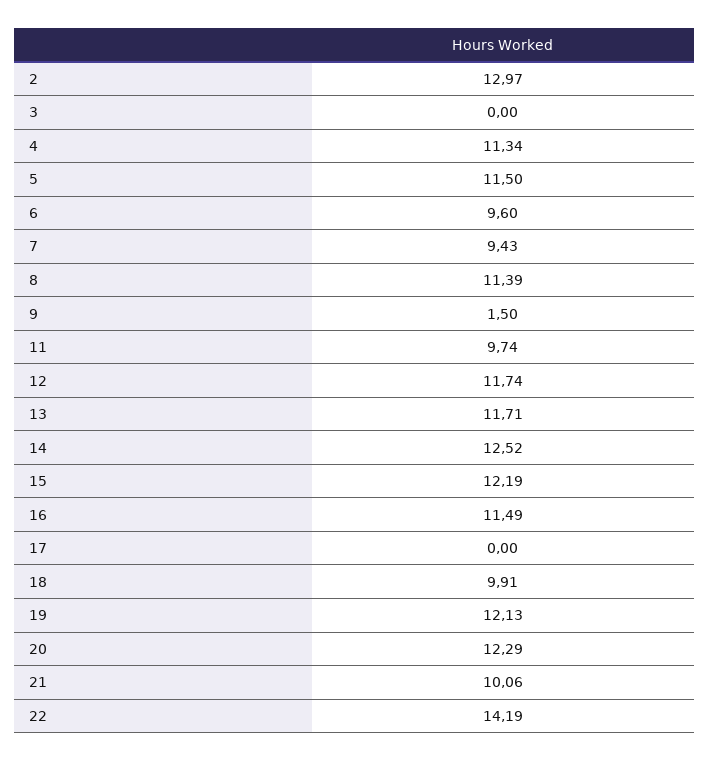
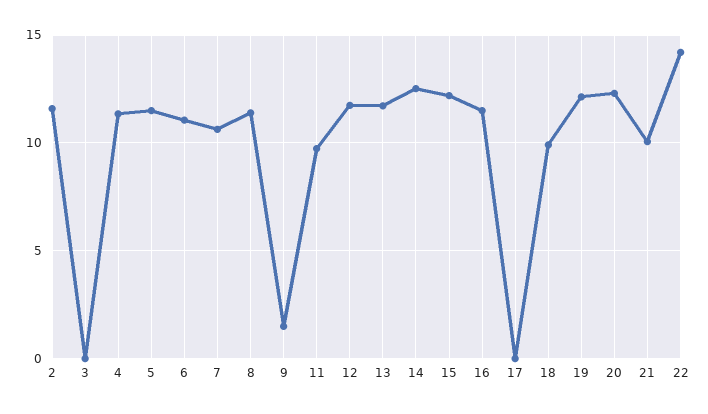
  {
-   "2": 12.97,
+   "2": 11.5,
    "3": 0,
    "4": 11.34,
    "5": 11.5,
-   "6": 9.6,
+   "6": 11,
-   "7": 9.43,
+   "7": 10.5,
    "8": 11.39,
    "9": 1.5,
    "11": 9.74,
    "12": 11.74,
    "13": 11.71,
    "14": 12.52,
    "15": 12.19,
    "16": 11.49,
    "17": 0,
    "18": 9.91,
    "19": 12.13,
    "20": 12.29,
    "21": 10.06,
    "22": 14.19
  }

